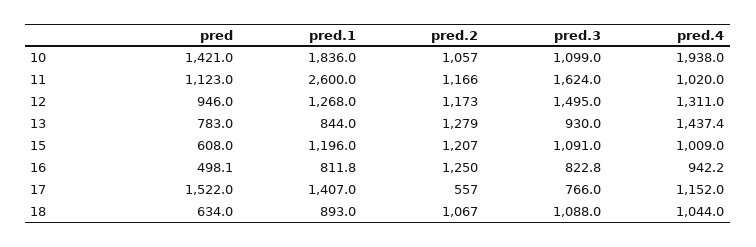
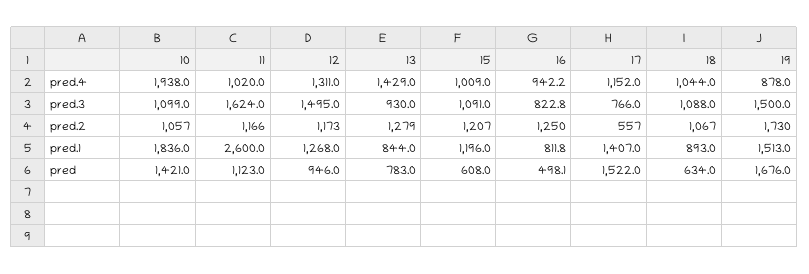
  {
    "pred": {
      "10": 1421,
      "11": 1123,
      "12": 946,
      "13": 783,
      "15": 608,
      "16": 498.1,
      "17": 1522,
-     "18": 634
+     "18": 634,
+     "19": 1676
    },
    "pred.1": {
      "10": 1836,
      "11": 2600,
      "12": 1268,
      "13": 844,
      "15": 1196,
      "16": 811.8,
      "17": 1407,
-     "18": 893
+     "18": 893,
+     "19": 1513
    },
    "pred.2": {
      "10": 1057,
      "11": 1166,
      "12": 1173,
      "13": 1279,
      "15": 1207,
      "16": 1250,
      "17": 557,
-     "18": 1067
+     "18": 1067,
+     "19": 1730
    },
    "pred.3": {
      "10": 1099,
      "11": 1624,
      "12": 1495,
      "13": 930,
      "15": 1091,
      "16": 822.8,
      "17": 766,
-     "18": 1088
+     "18": 1088,
+     "19": 1500
    },
    "pred.4": {
      "10": 1938,
      "11": 1020,
      "12": 1311,
-     "13": 1437.4,
+     "13": 1429,
      "15": 1009,
      "16": 942.2,
      "17": 1152,
-     "18": 1044
+     "18": 1044,
+     "19": 878
    }
  }

